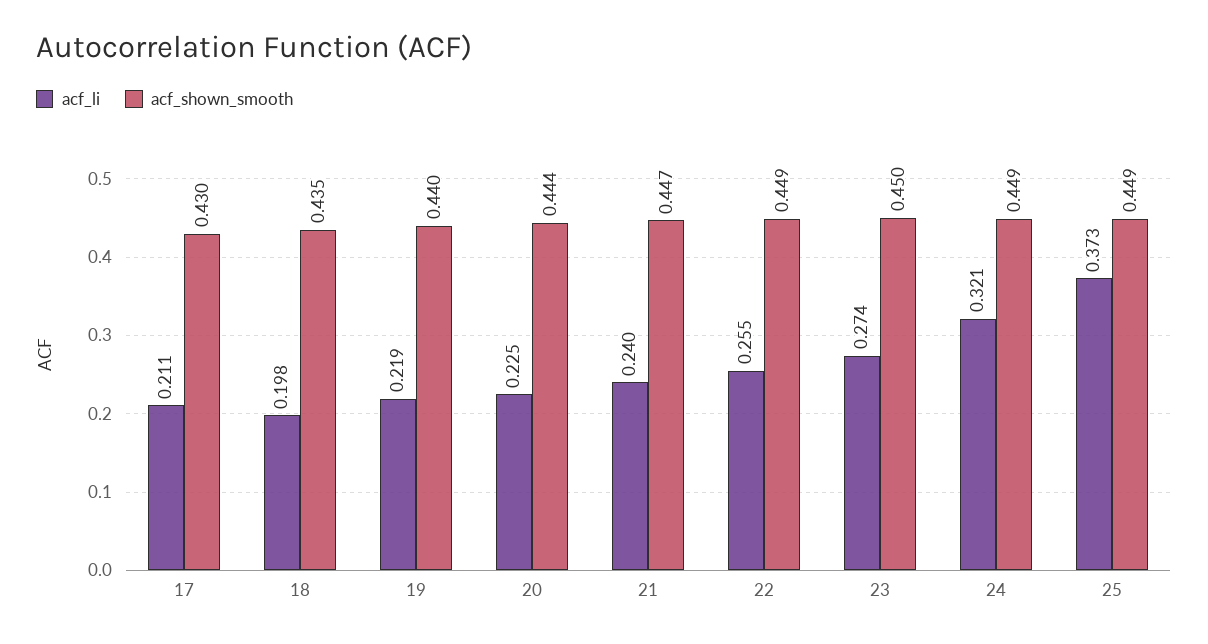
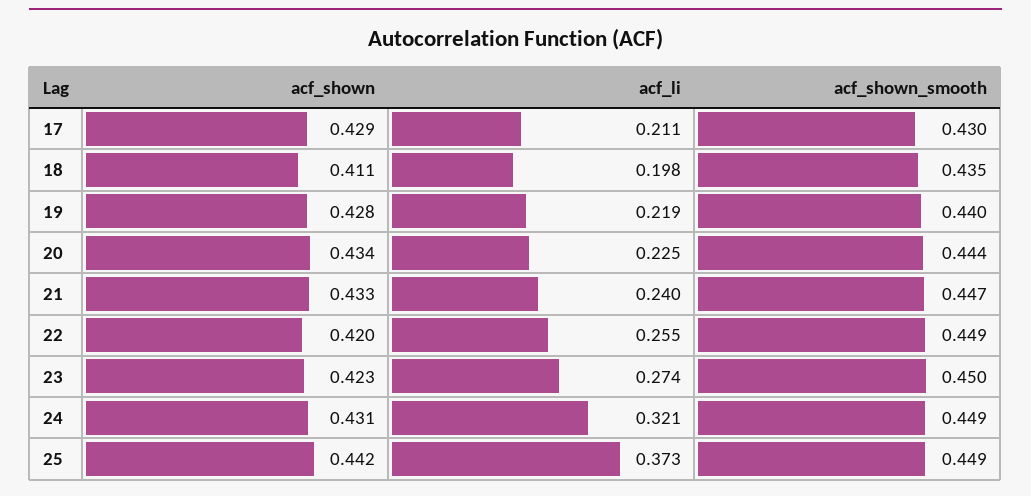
  {
    "acf_li": {
      "17": 0.211,
      "18": 0.198,
      "19": 0.219,
      "20": 0.225,
      "21": 0.24,
      "22": 0.255,
      "23": 0.274,
      "24": 0.321,
      "25": 0.373
    },
    "acf_shown_smooth": {
      "17": 0.43,
      "18": 0.435,
      "19": 0.44,
      "20": 0.444,
      "21": 0.447,
      "22": 0.449,
      "23": 0.45,
      "24": 0.449,
      "25": 0.449
-   }
+   },
+   "acf_shown": {
+     "17": 0.429,
+     "18": 0.411,
+     "19": 0.428,
+     "20": 0.434,
+     "21": 0.433,
+     "22": 0.42,
+     "23": 0.423,
+     "24": 0.431,
+     "25": 0.442
+   }
  }

